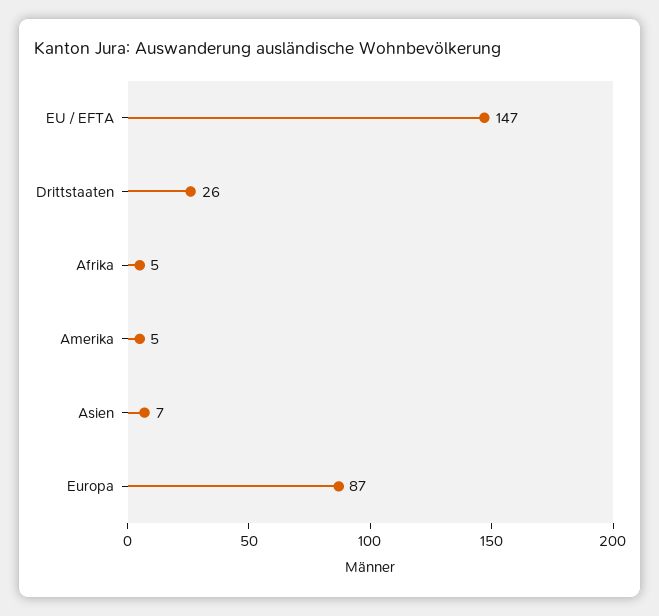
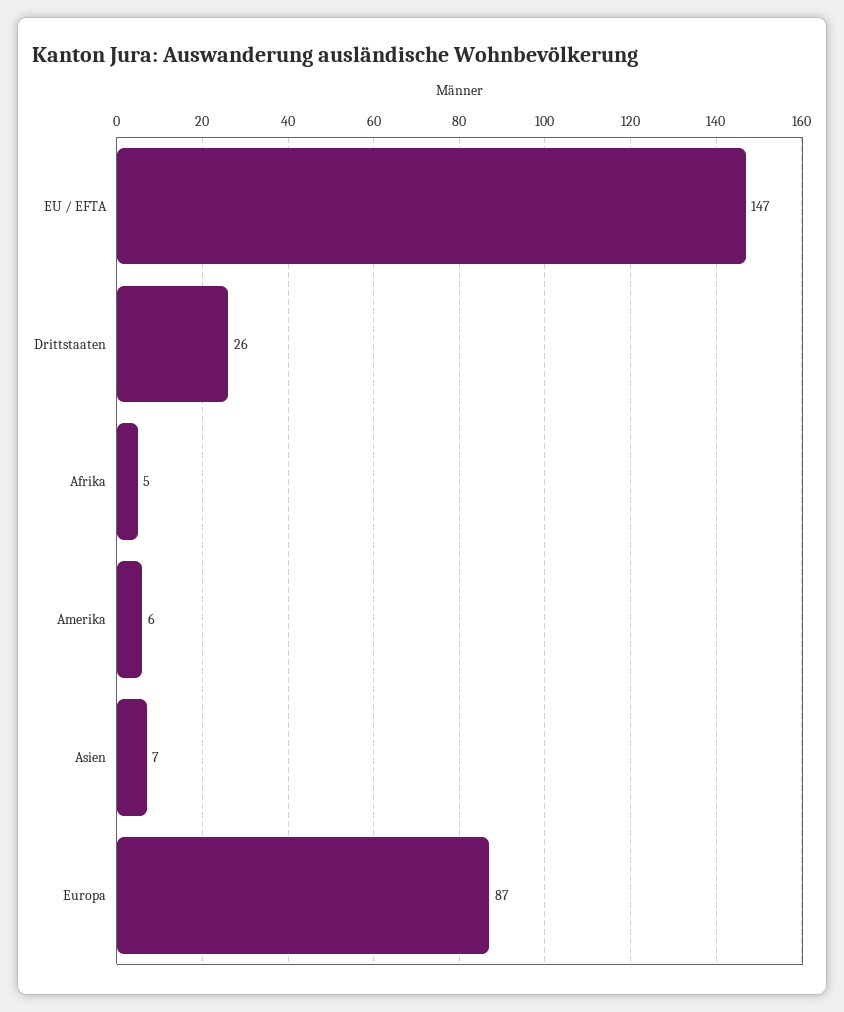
  {
    "EU / EFTA": 147,
    "Drittstaaten": 26,
    "Afrika": 5,
-   "Amerika": 5,
+   "Amerika": 6,
    "Asien": 7,
    "Europa": 87
  }

